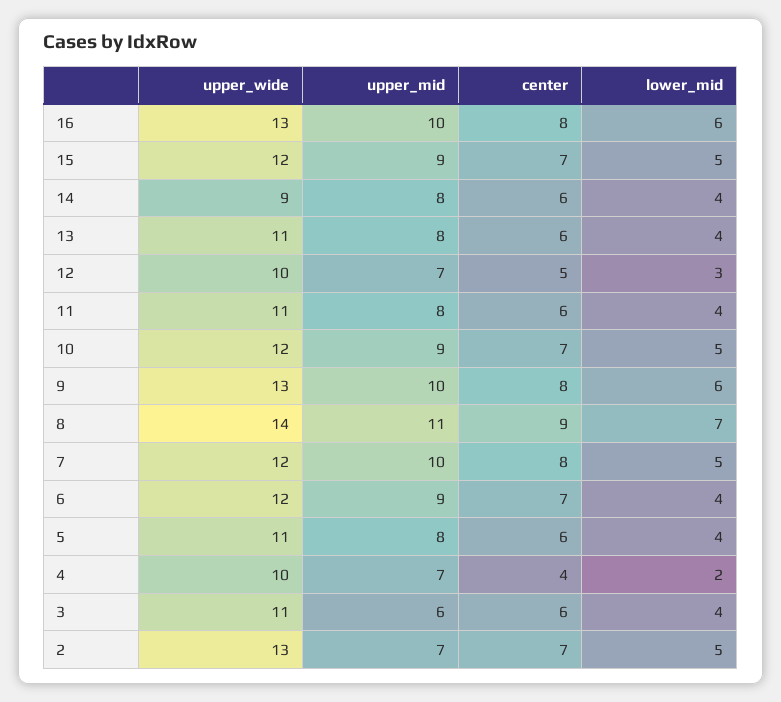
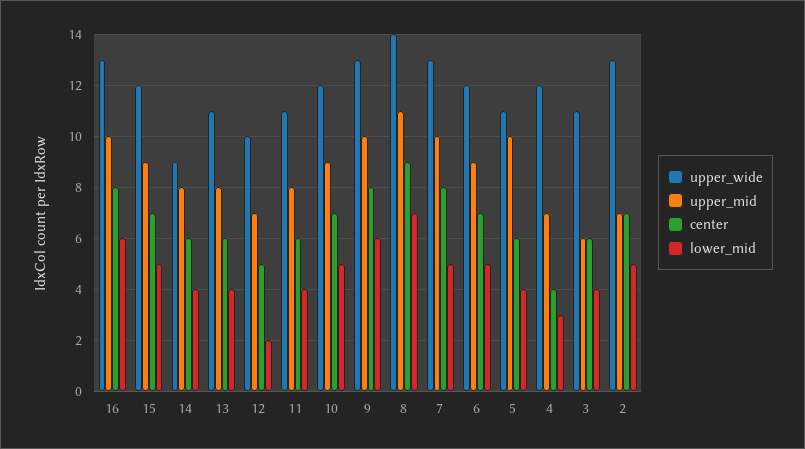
  {
    "upper_wide": {
      "16": 13,
      "15": 12,
      "14": 9,
      "13": 11,
      "12": 10,
      "11": 11,
      "10": 12,
      "9": 13,
      "8": 14,
-     "7": 12,
+     "7": 13,
      "6": 12,
      "5": 11,
-     "4": 10,
+     "4": 12,
      "3": 11,
      "2": 13
    },
    "upper_mid": {
      "16": 10,
      "15": 9,
      "14": 8,
      "13": 8,
      "12": 7,
      "11": 8,
      "10": 9,
      "9": 10,
      "8": 11,
      "7": 10,
      "6": 9,
-     "5": 8,
+     "5": 10,
      "4": 7,
      "3": 6,
      "2": 7
    },
    "center": {
      "16": 8,
      "15": 7,
      "14": 6,
      "13": 6,
      "12": 5,
      "11": 6,
      "10": 7,
      "9": 8,
      "8": 9,
      "7": 8,
      "6": 7,
      "5": 6,
      "4": 4,
      "3": 6,
      "2": 7
    },
    "lower_mid": {
      "16": 6,
      "15": 5,
      "14": 4,
      "13": 4,
-     "12": 3,
+     "12": 2,
      "11": 4,
      "10": 5,
      "9": 6,
      "8": 7,
      "7": 5,
-     "6": 4,
+     "6": 5,
      "5": 4,
-     "4": 2,
+     "4": 3,
      "3": 4,
      "2": 5
    }
  }

